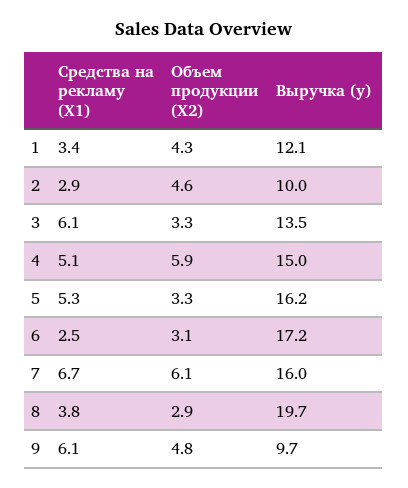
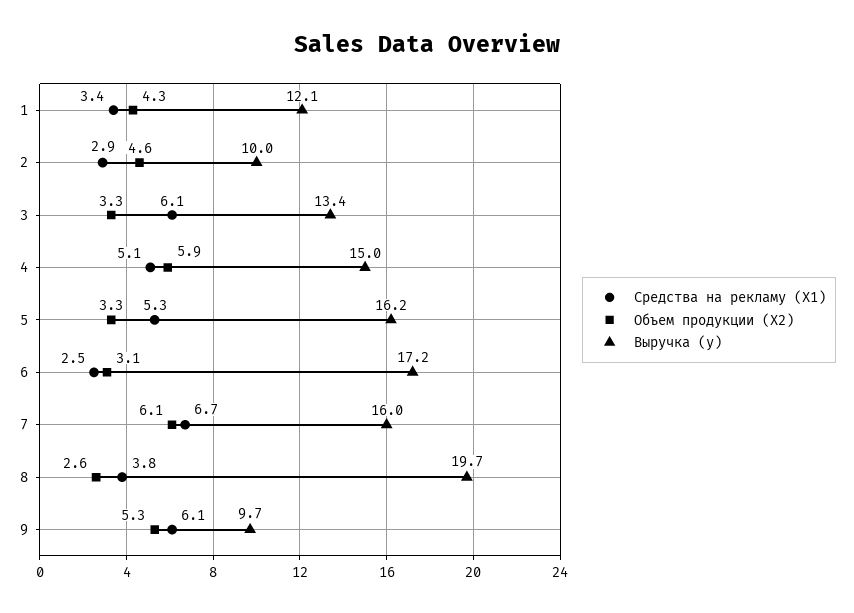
  {
    "Средства на рекламу (X1)": {
      "1": 3.4,
      "2": 2.9,
      "3": 6.1,
      "4": 5.1,
      "5": 5.3,
      "6": 2.5,
      "7": 6.7,
      "8": 3.8,
      "9": 6.1
    },
    "Объем продукции (X2)": {
      "1": 4.3,
      "2": 4.6,
      "3": 3.3,
      "4": 5.9,
      "5": 3.3,
      "6": 3.1,
      "7": 6.1,
-     "8": 2.9,
+     "8": 2.6,
-     "9": 4.8
+     "9": 5.3
    },
    "Выручка (y)": {
      "1": 12.1,
      "2": 10,
-     "3": 13.5,
+     "3": 13.4,
      "4": 15,
      "5": 16.2,
      "6": 17.2,
      "7": 16,
      "8": 19.7,
      "9": 9.7
    }
  }

